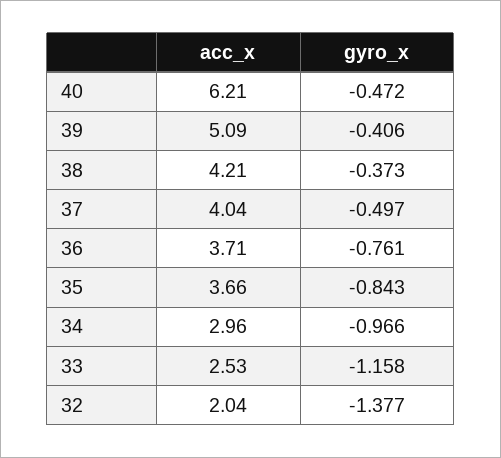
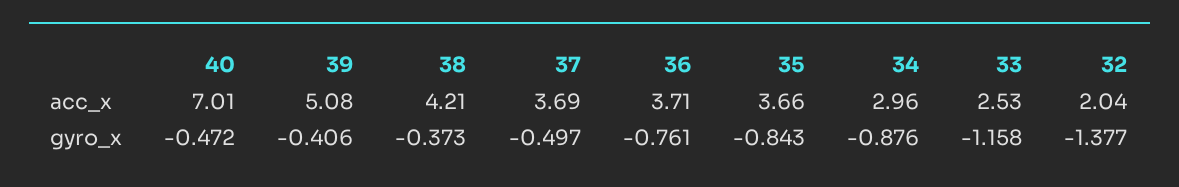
  {
    "acc_x": {
-     "40": 6.21,
+     "40": 7.01,
-     "39": 5.09,
+     "39": 5.08,
      "38": 4.21,
-     "37": 4.04,
+     "37": 3.69,
      "36": 3.71,
      "35": 3.66,
      "34": 2.96,
      "33": 2.53,
      "32": 2.04
    },
    "gyro_x": {
      "40": -0.472,
      "39": -0.406,
      "38": -0.373,
      "37": -0.497,
      "36": -0.761,
      "35": -0.843,
-     "34": -0.966,
+     "34": -0.876,
      "33": -1.158,
      "32": -1.377
    }
  }

